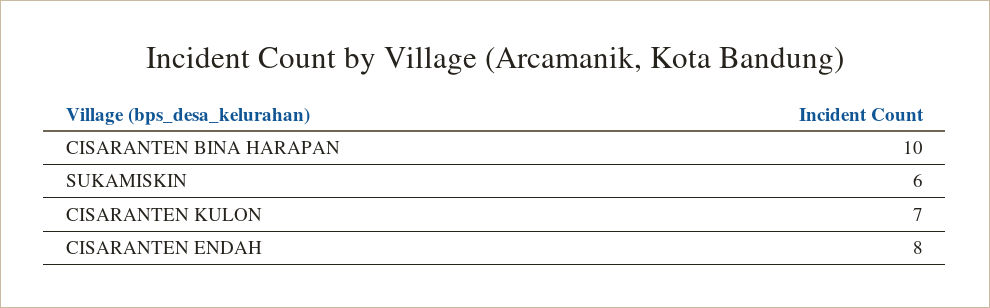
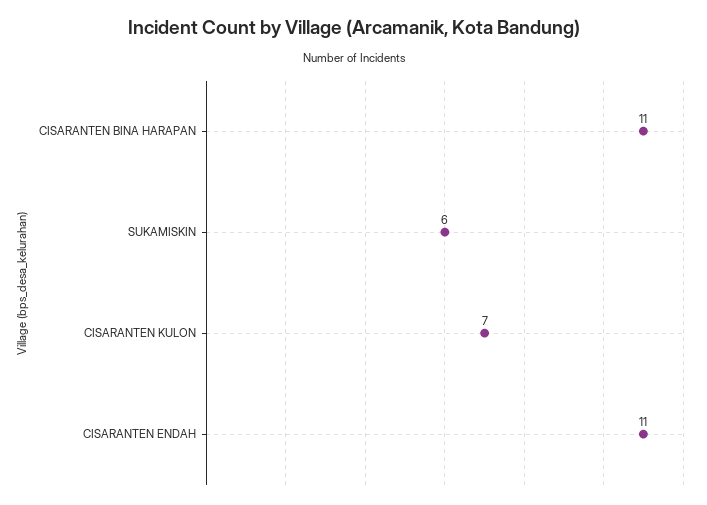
  {
-   "CISARANTEN BINA HARAPAN": 10,
+   "CISARANTEN BINA HARAPAN": 11,
    "SUKAMISKIN": 6,
    "CISARANTEN KULON": 7,
-   "CISARANTEN ENDAH": 8
+   "CISARANTEN ENDAH": 11
  }

